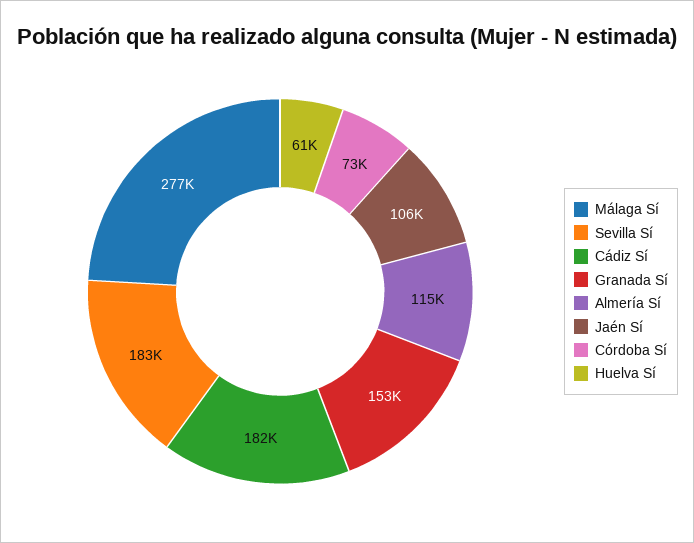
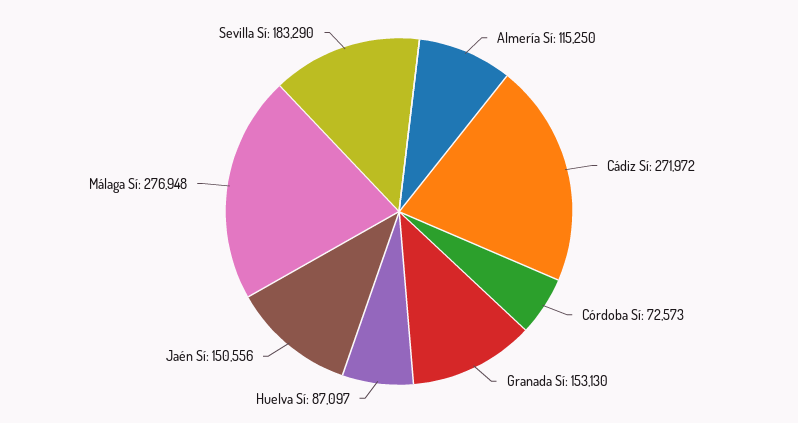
  {
    "Málaga Sí": 276948,
    "Sevilla Sí": 183290,
-   "Cádiz Sí": 182000,
+   "Cádiz Sí": 271972,
    "Granada Sí": 153130,
    "Almería Sí": 115250,
-   "Jaén Sí": 106000,
+   "Jaén Sí": 150556,
    "Córdoba Sí": 72573,
-   "Huelva Sí": 61000
+   "Huelva Sí": 87097
  }

